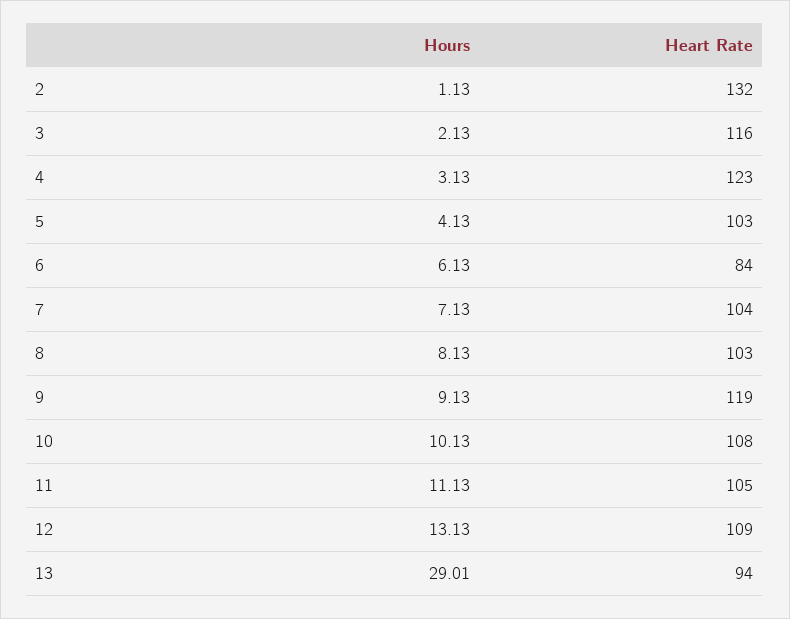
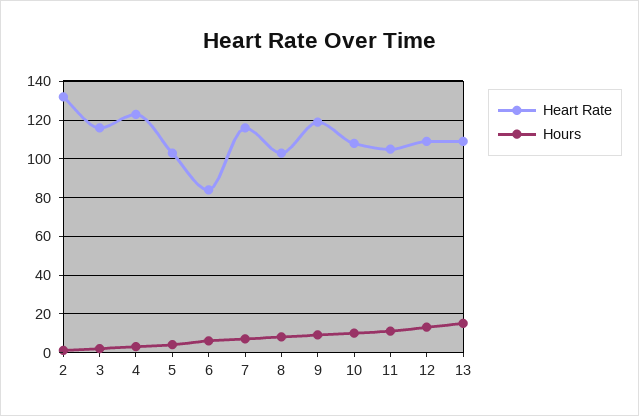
  {
    "Hours": {
      "2": 1.13,
      "3": 2.13,
      "4": 3.13,
      "5": 4.13,
      "6": 6.13,
      "7": 7.13,
      "8": 8.13,
      "9": 9.13,
      "10": 10.13,
      "11": 11.13,
      "12": 13.13,
-     "13": 29.01
+     "13": 15
    },
    "Heart Rate": {
      "2": 132,
      "3": 116,
      "4": 123,
      "5": 103,
      "6": 84,
-     "7": 104,
+     "7": 115,
      "8": 103,
      "9": 119,
      "10": 108,
      "11": 105,
      "12": 109,
-     "13": 94
+     "13": 110
    }
  }

